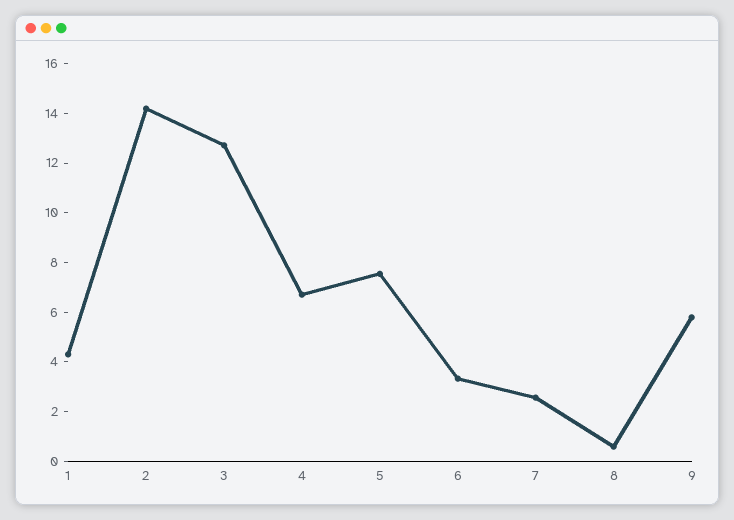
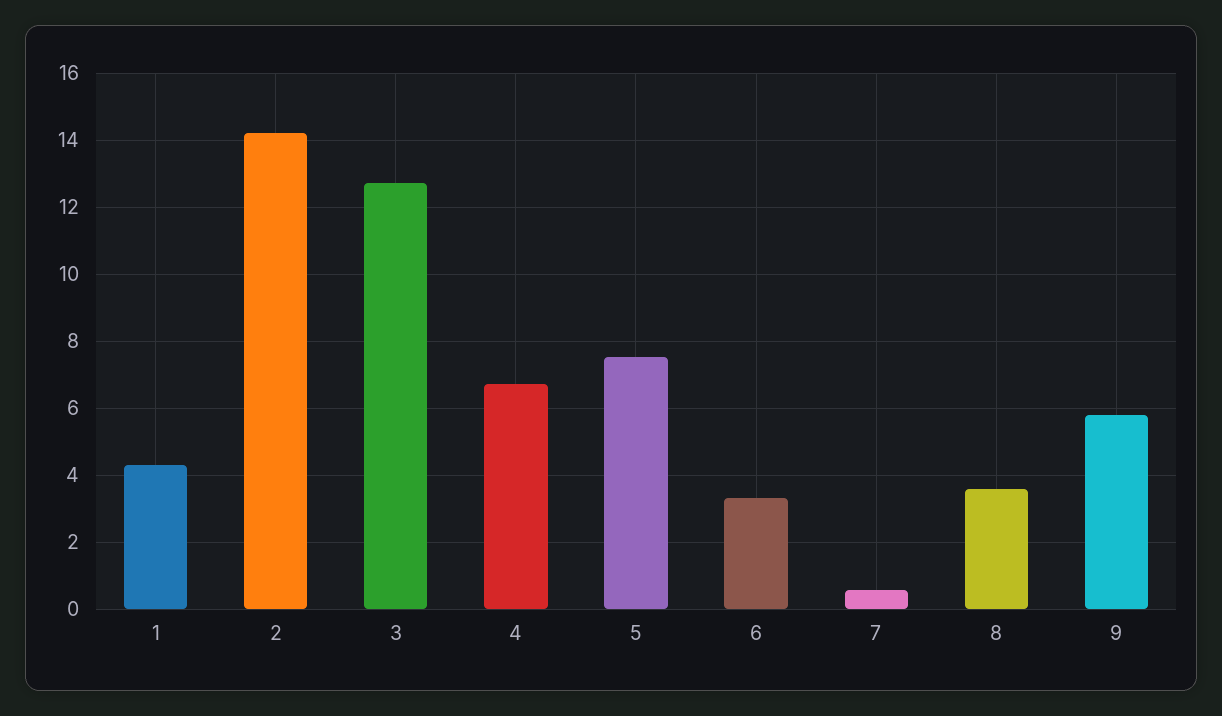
  {
    "1": 4.4,
    "2": 14.2,
    "3": 12.8,
    "4": 6.8,
    "5": 7.6,
    "6": 3.4,
-   "7": 2.5,
+   "7": 0.6,
-   "8": 0.5,
+   "8": 3.6,
    "9": 5.8
  }

